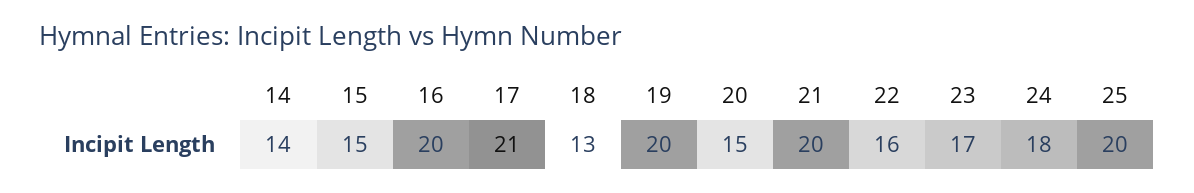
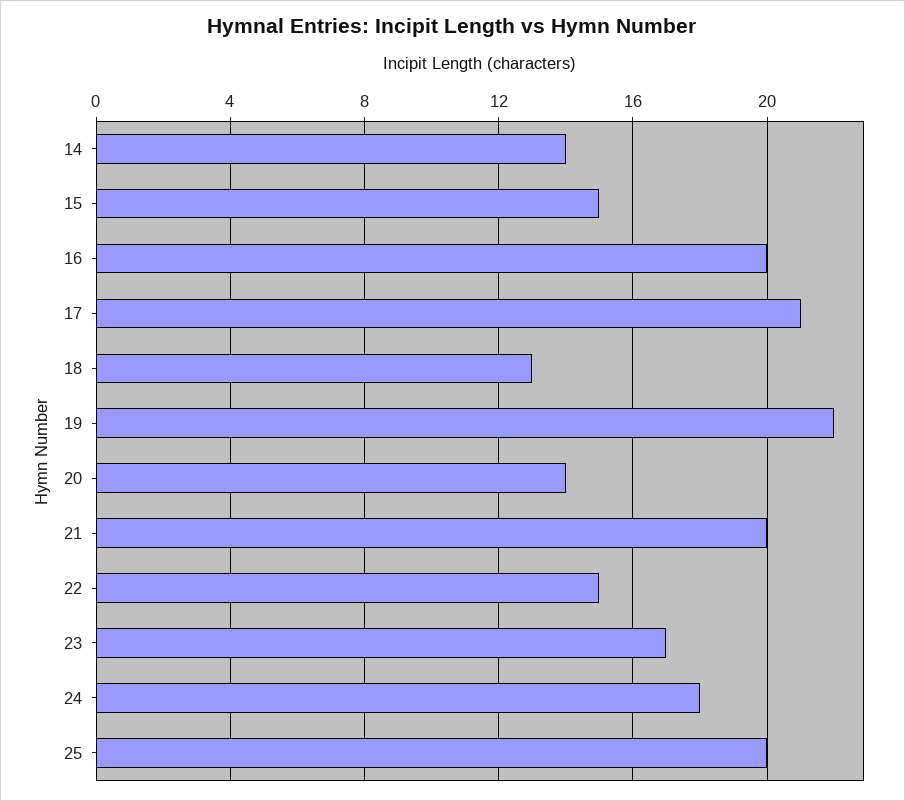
  {
    "14": 14,
    "15": 15,
    "16": 20,
    "17": 21,
    "18": 13,
-   "19": 20,
+   "19": 22,
-   "20": 15,
+   "20": 14,
    "21": 20,
-   "22": 16,
+   "22": 15,
    "23": 17,
    "24": 18,
    "25": 20
  }

